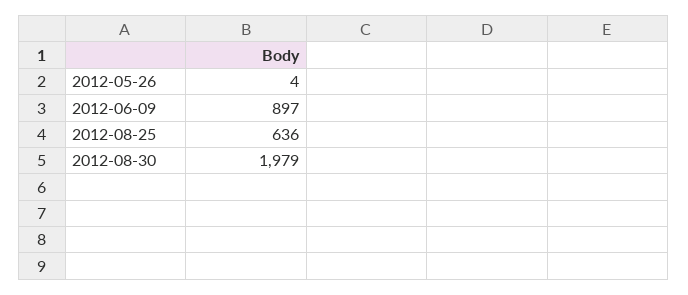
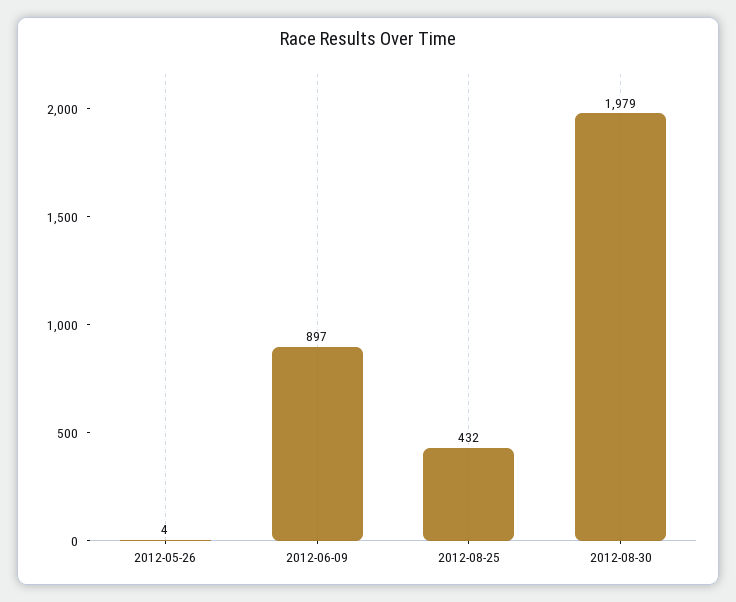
  {
    "2012-05-26": 4,
    "2012-06-09": 897,
-   "2012-08-25": 636,
+   "2012-08-25": 432,
    "2012-08-30": 1979
  }

